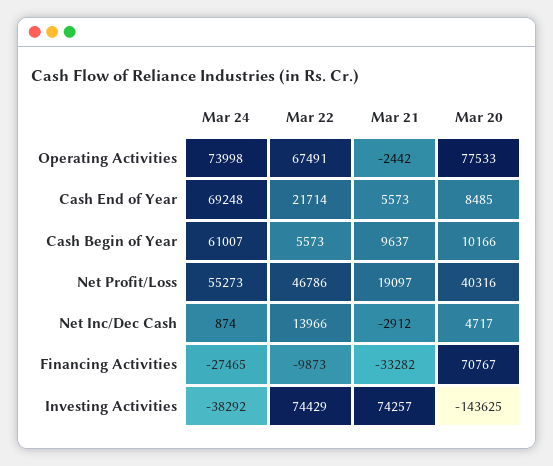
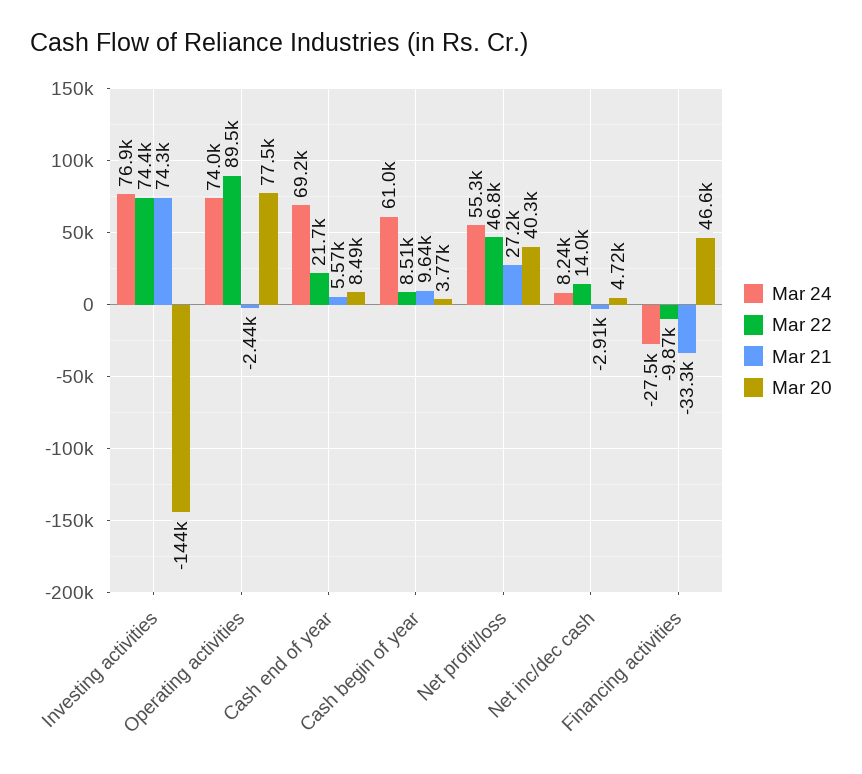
  {
    "Mar 24": {
      "Operating Activities": 73998,
      "Cash End of Year": 69248,
      "Cash Begin of Year": 61007,
      "Net Profit/Loss": 55273,
-     "Net Inc/Dec Cash": 874,
+     "Net Inc/Dec Cash": 8240,
      "Financing Activities": -27465,
-     "Investing Activities": -38292
+     "Investing Activities": 76900
    },
    "Mar 22": {
-     "Operating Activities": 67491,
+     "Operating Activities": 89500,
      "Cash End of Year": 21714,
-     "Cash Begin of Year": 5573,
+     "Cash Begin of Year": 8510,
      "Net Profit/Loss": 46786,
      "Net Inc/Dec Cash": 13966,
      "Financing Activities": -9873,
      "Investing Activities": 74429
    },
    "Mar 21": {
      "Operating Activities": -2442,
      "Cash End of Year": 5573,
      "Cash Begin of Year": 9637,
-     "Net Profit/Loss": 19097,
+     "Net Profit/Loss": 27200,
      "Net Inc/Dec Cash": -2912,
      "Financing Activities": -33282,
      "Investing Activities": 74257
    },
    "Mar 20": {
      "Operating Activities": 77533,
      "Cash End of Year": 8485,
-     "Cash Begin of Year": 10166,
+     "Cash Begin of Year": 3770,
      "Net Profit/Loss": 40316,
      "Net Inc/Dec Cash": 4717,
-     "Financing Activities": 70767,
+     "Financing Activities": 46600,
      "Investing Activities": -143625
    }
  }

